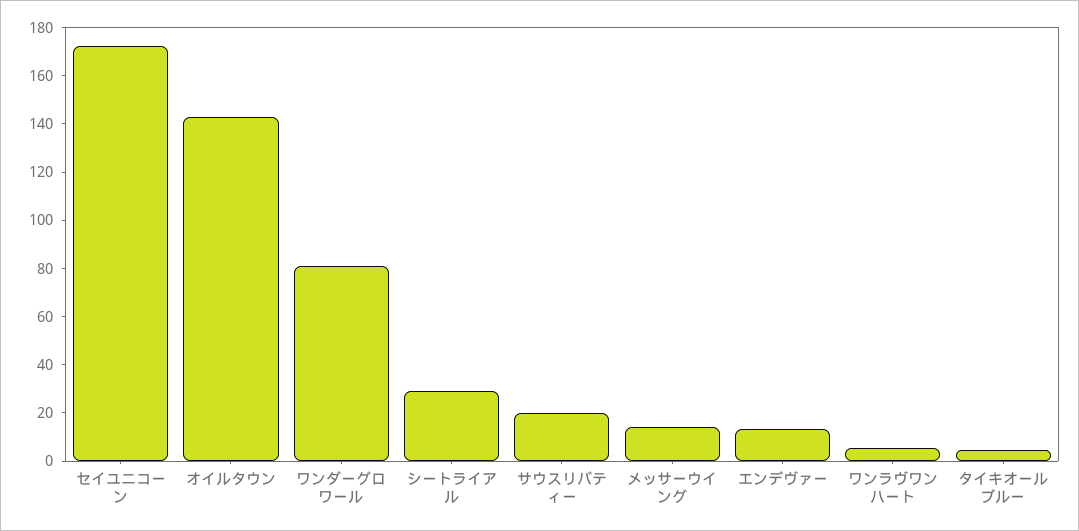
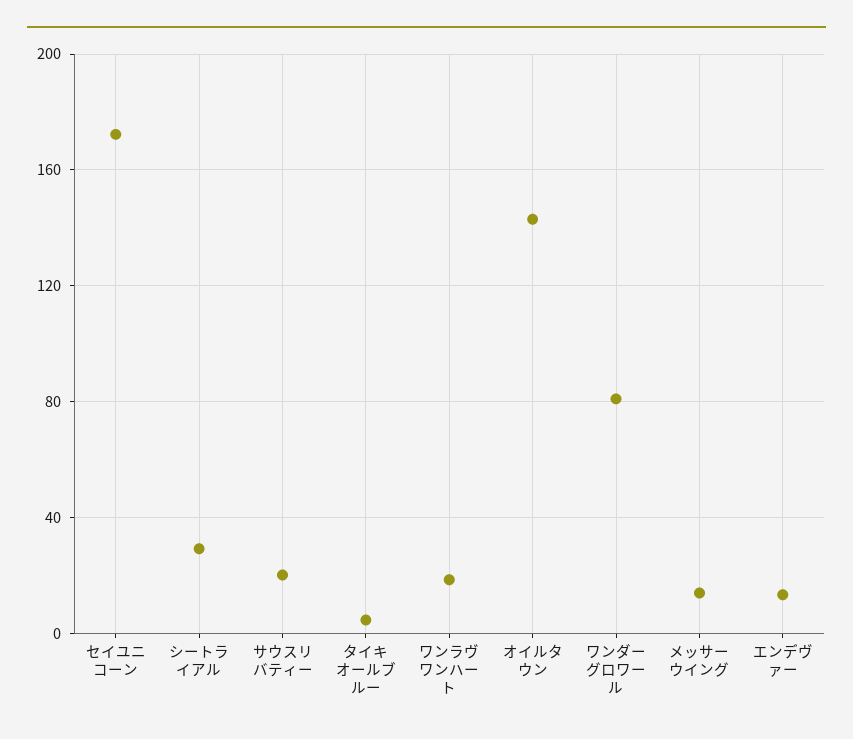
  {
    "セイユニコーン": 170,
    "オイルタウン": 145,
    "ワンダーグロワール": 80,
    "シートライアル": 30,
    "サウスリバティー": 20,
    "メッサーウイング": 15,
    "エンデヴァー": 15,
-   "ワンラヴワンハート": 5,
+   "ワンラヴワンハート": 20,
    "タイキオールブルー": 5
  }

